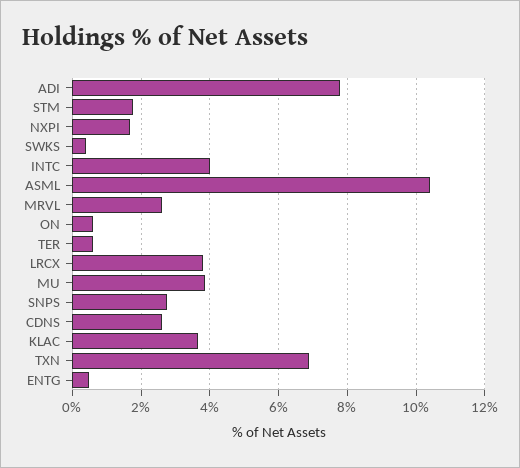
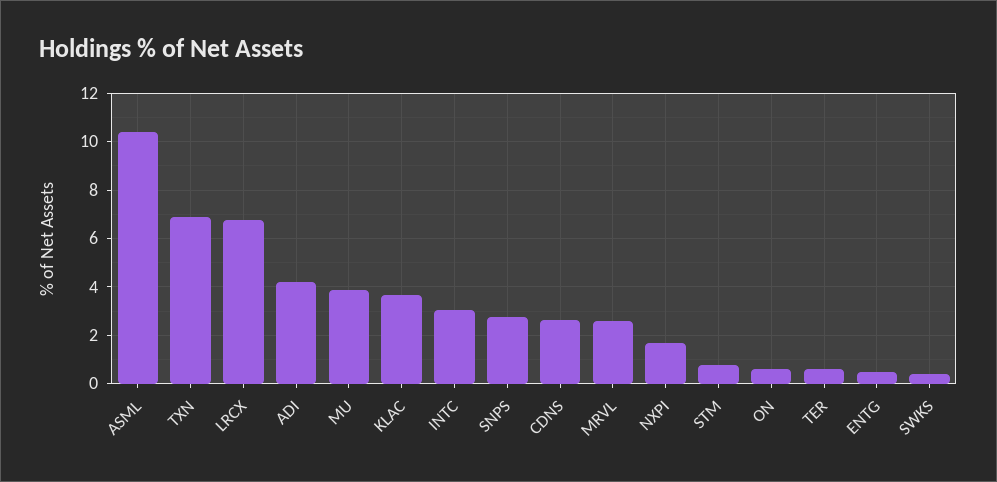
  {
-   "ADI": 7.8,
+   "ADI": 4.25,
-   "STM": 1.8,
+   "STM": 0.75,
    "NXPI": 1.6,
    "SWKS": 0.4,
-   "INTC": 4,
+   "INTC": 3,
    "ASML": 10.4,
    "MRVL": 2.6,
    "ON": 0.6,
    "TER": 0.6,
-   "LRCX": 3.8,
+   "LRCX": 6.75,
    "MU": 3.8,
    "SNPS": 2.8,
    "CDNS": 2.6,
    "KLAC": 3.6,
    "TXN": 6.8,
    "ENTG": 0.4
  }

